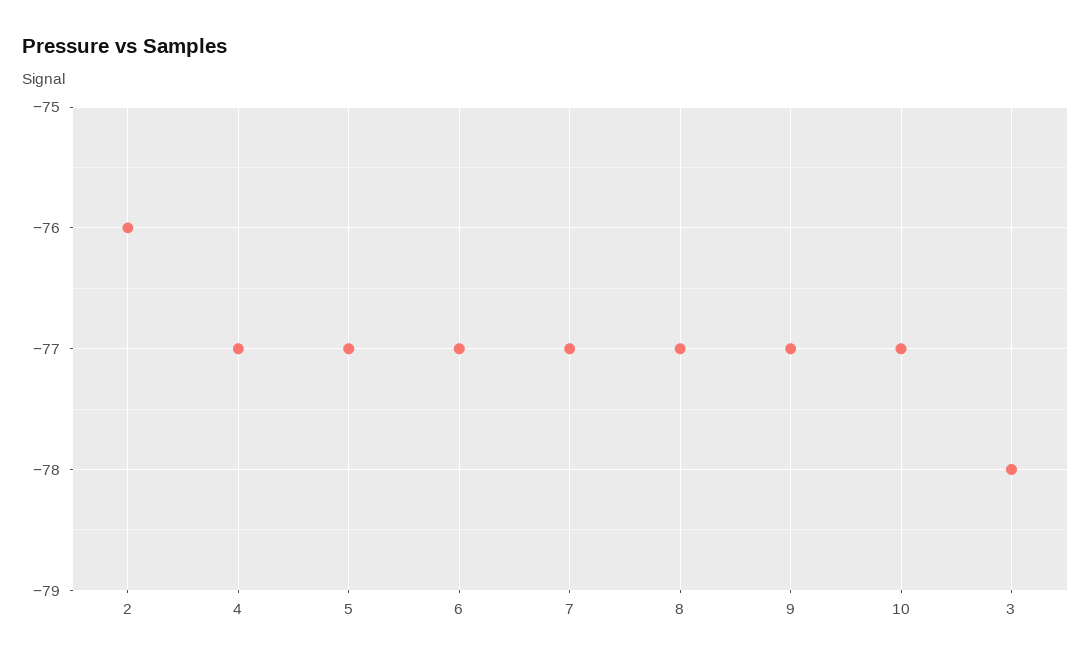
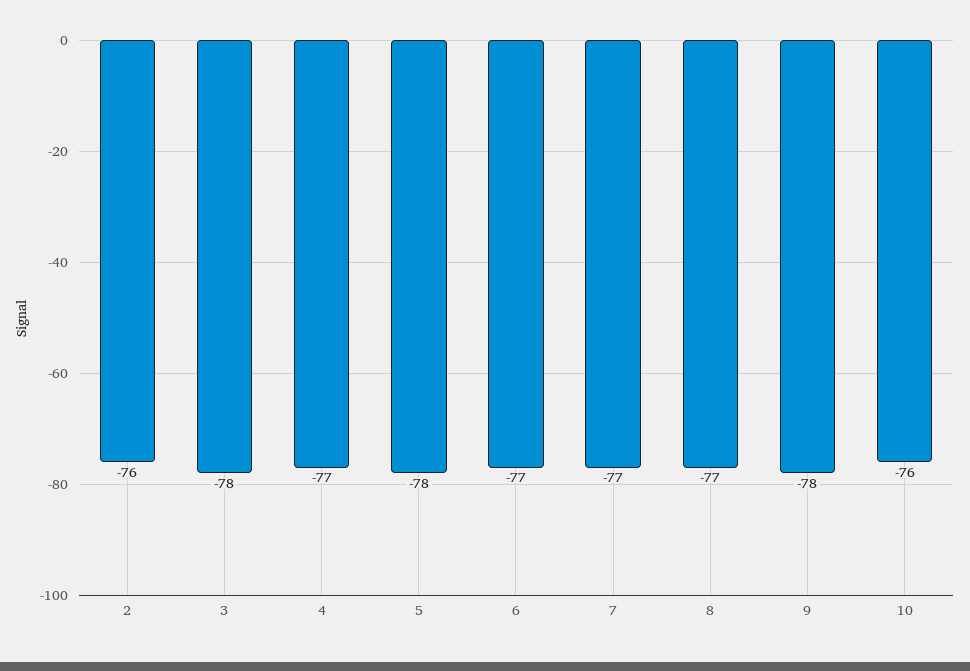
  {
    "2": -76,
    "4": -77,
-   "5": -77,
+   "5": -78,
    "6": -77,
    "7": -77,
    "8": -77,
-   "9": -77,
+   "9": -78,
-   "10": -77,
+   "10": -76,
    "3": -78
  }

